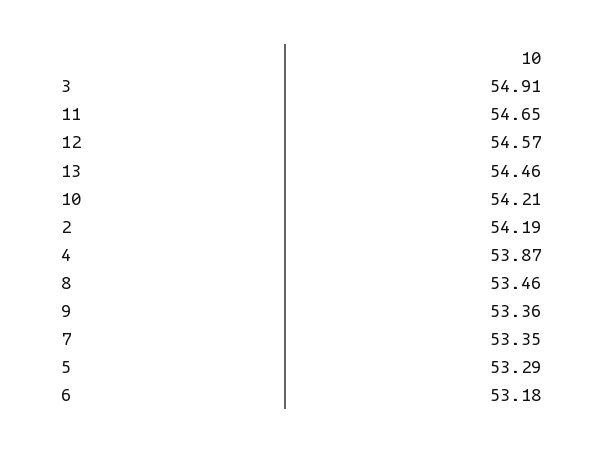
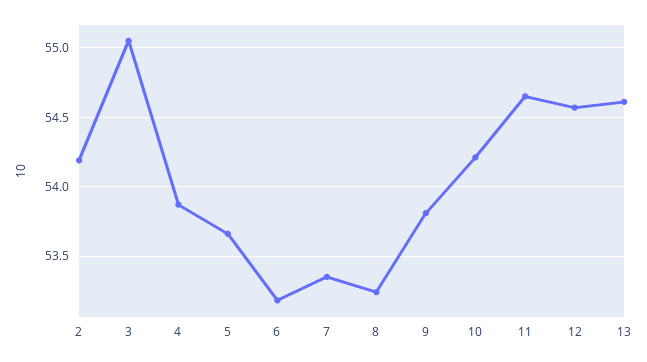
  {
-   "3": 54.91,
+   "3": 55.05,
    "11": 54.65,
    "12": 54.57,
-   "13": 54.46,
+   "13": 54.6,
    "10": 54.21,
    "2": 54.19,
    "4": 53.87,
-   "8": 53.46,
+   "8": 53.25,
-   "9": 53.36,
+   "9": 53.8,
    "7": 53.35,
-   "5": 53.29,
+   "5": 53.65,
    "6": 53.18
  }

